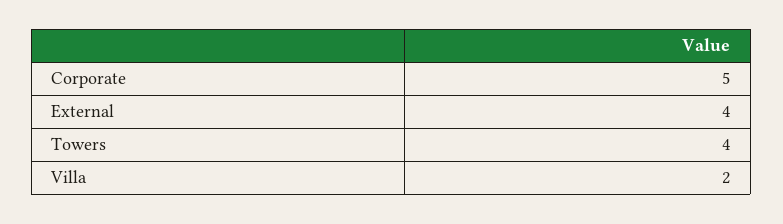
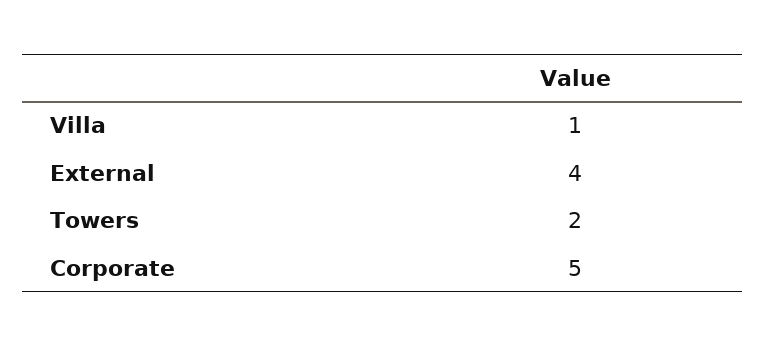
  {
    "Corporate": 5,
    "External": 4,
-   "Towers": 4,
+   "Towers": 2,
-   "Villa": 2
+   "Villa": 1
  }

